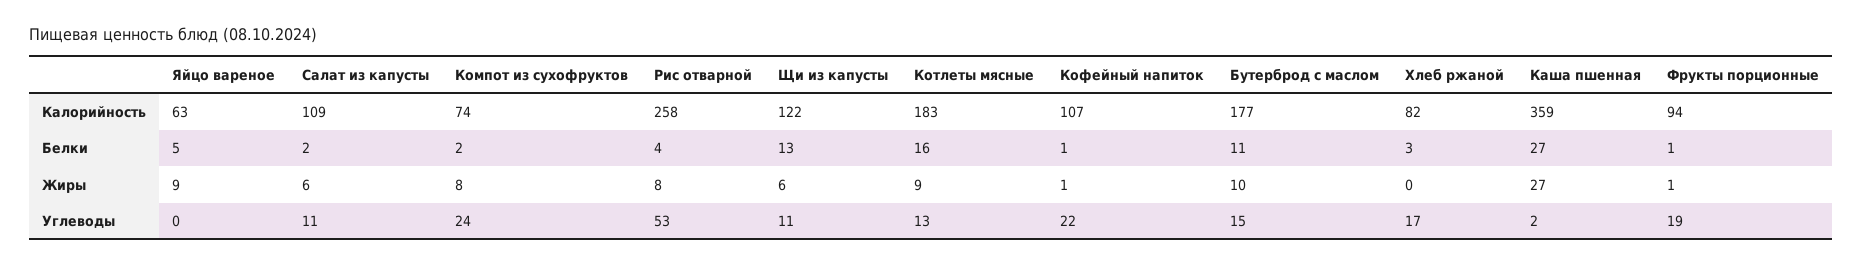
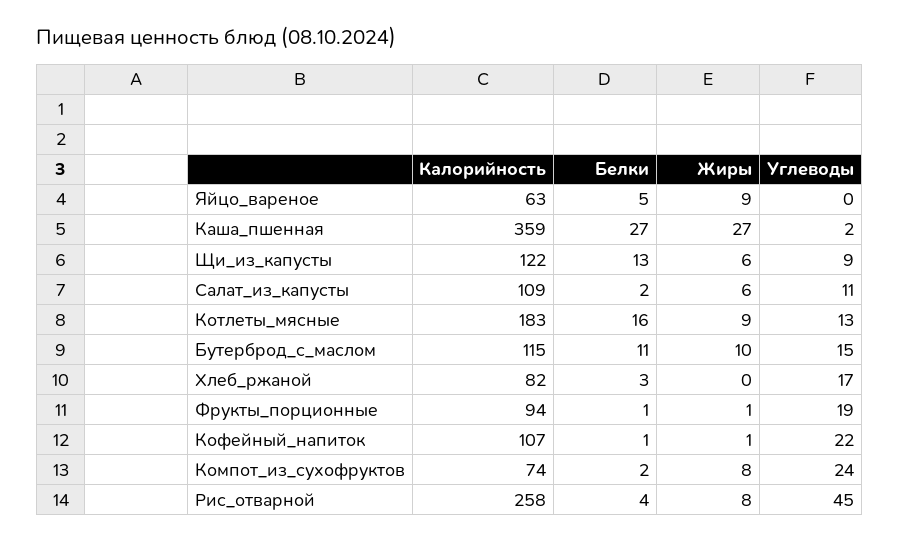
  {
    "Яйцо вареное": {
      "Калорийность": 63,
      "Белки": 5,
      "Жиры": 9,
      "Углеводы": 0
    },
    "Салат из капусты": {
      "Калорийность": 109,
      "Белки": 2,
      "Жиры": 6,
      "Углеводы": 11
    },
    "Компот из сухофруктов": {
      "Калорийность": 74,
      "Белки": 2,
      "Жиры": 8,
      "Углеводы": 24
    },
    "Рис отварной": {
      "Калорийность": 258,
      "Белки": 4,
      "Жиры": 8,
-     "Углеводы": 53
+     "Углеводы": 45
    },
    "Щи из капусты": {
      "Калорийность": 122,
      "Белки": 13,
      "Жиры": 6,
-     "Углеводы": 11
+     "Углеводы": 9
    },
    "Котлеты мясные": {
      "Калорийность": 183,
      "Белки": 16,
      "Жиры": 9,
      "Углеводы": 13
    },
    "Кофейный напиток": {
      "Калорийность": 107,
      "Белки": 1,
      "Жиры": 1,
      "Углеводы": 22
    },
    "Бутерброд с маслом": {
-     "Калорийность": 177,
+     "Калорийность": 115,
      "Белки": 11,
      "Жиры": 10,
      "Углеводы": 15
    },
    "Хлеб ржаной": {
      "Калорийность": 82,
      "Белки": 3,
      "Жиры": 0,
      "Углеводы": 17
    },
    "Каша пшенная": {
      "Калорийность": 359,
      "Белки": 27,
      "Жиры": 27,
      "Углеводы": 2
    },
    "Фрукты порционные": {
      "Калорийность": 94,
      "Белки": 1,
      "Жиры": 1,
      "Углеводы": 19
    }
  }

